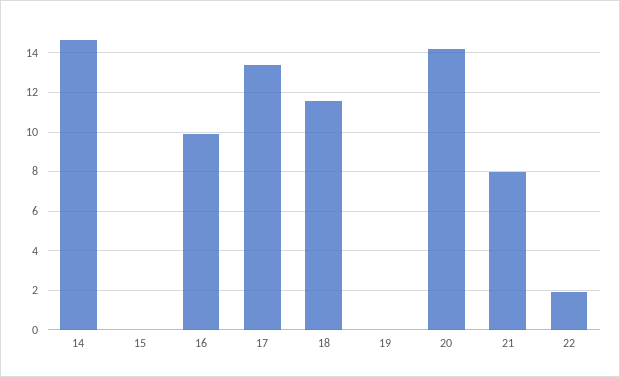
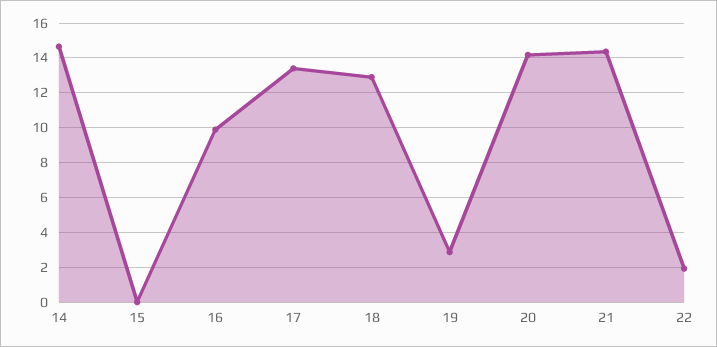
  {
    "14": 14.5,
    "15": 0,
    "16": 10,
    "17": 13.5,
-   "18": 11.5,
+   "18": 13,
-   "19": 0,
+   "19": 3,
    "20": 14,
-   "21": 8,
+   "21": 14.5,
    "22": 2
  }

